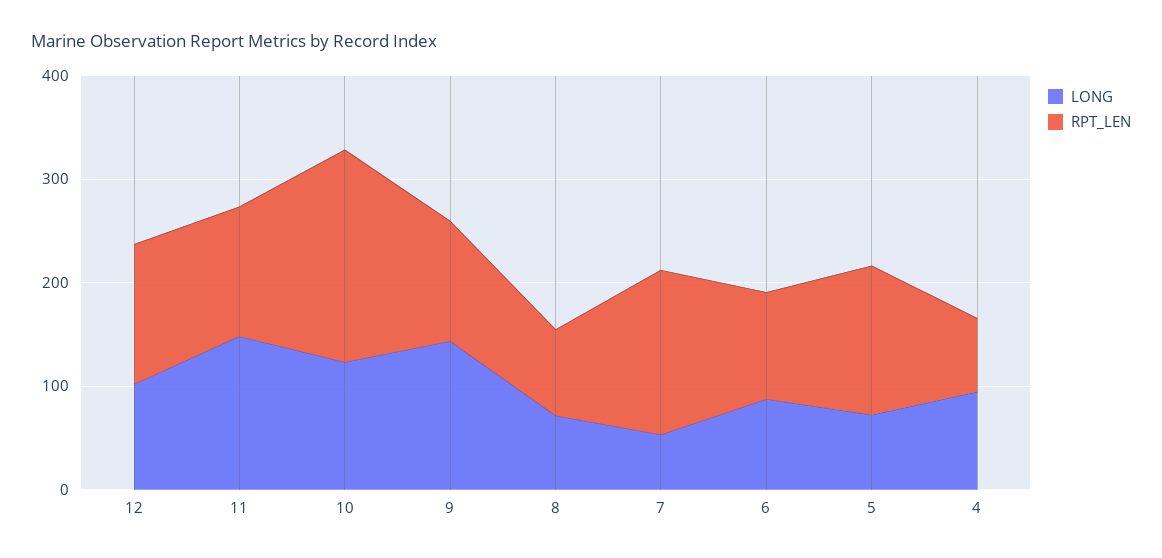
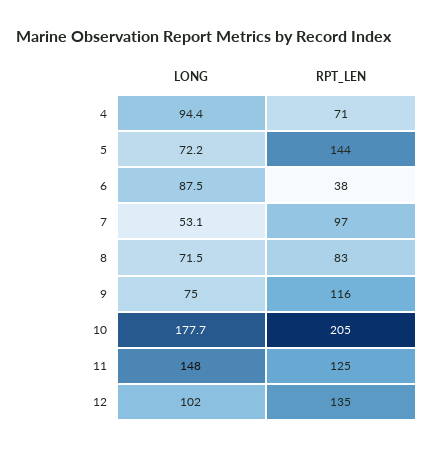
  {
    "LONG": {
      "12": 102,
      "11": 148,
-     "10": 120,
+     "10": 177.7,
-     "9": 140,
+     "9": 75,
      "8": 71.5,
      "7": 53.1,
      "6": 87.5,
      "5": 72.2,
      "4": 94.4
    },
    "RPT_LEN": {
      "12": 135,
      "11": 125,
      "10": 205,
      "9": 116,
      "8": 83,
-     "7": 160,
+     "7": 97,
-     "6": 100,
+     "6": 38,
      "5": 144,
      "4": 71
    }
  }

